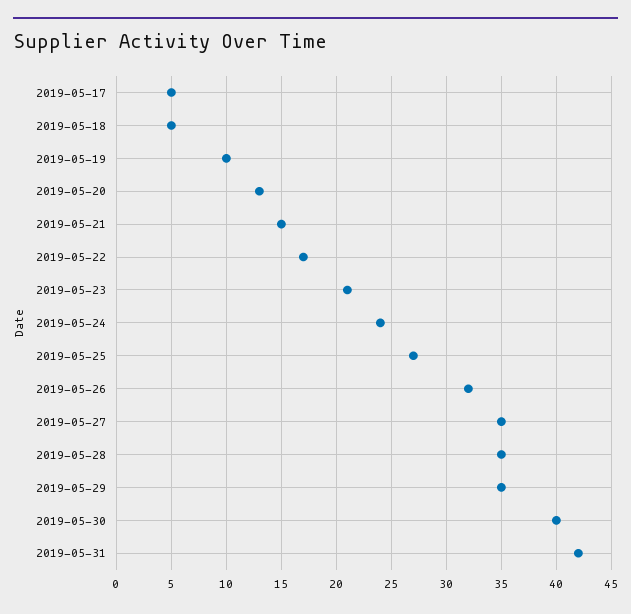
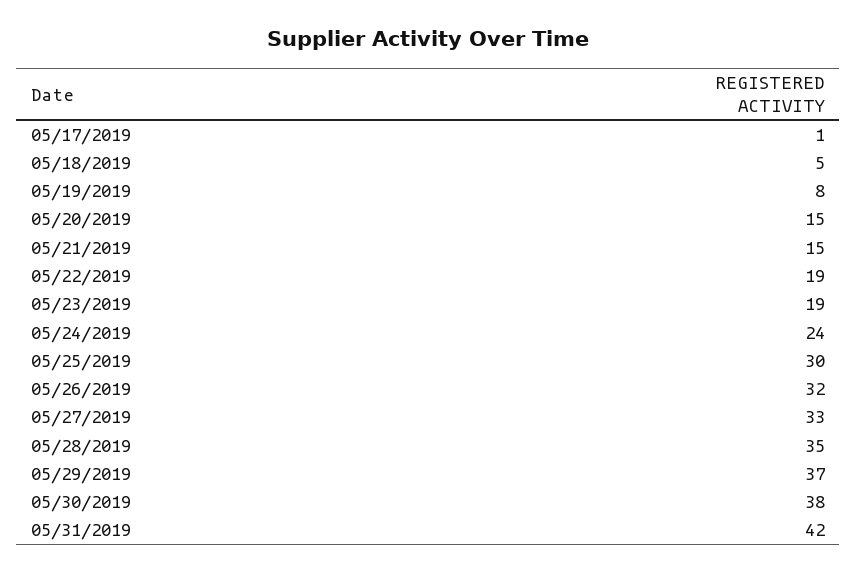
  {
-   "2019-05-17": 5,
+   "2019-05-17": 1,
    "2019-05-18": 5,
-   "2019-05-19": 10,
+   "2019-05-19": 8,
-   "2019-05-20": 13,
+   "2019-05-20": 15,
    "2019-05-21": 15,
-   "2019-05-22": 17,
+   "2019-05-22": 19,
-   "2019-05-23": 21,
+   "2019-05-23": 19,
    "2019-05-24": 24,
-   "2019-05-25": 27,
+   "2019-05-25": 30,
    "2019-05-26": 32,
-   "2019-05-27": 35,
+   "2019-05-27": 33,
    "2019-05-28": 35,
-   "2019-05-29": 35,
+   "2019-05-29": 37,
-   "2019-05-30": 40,
+   "2019-05-30": 38,
    "2019-05-31": 42
  }

